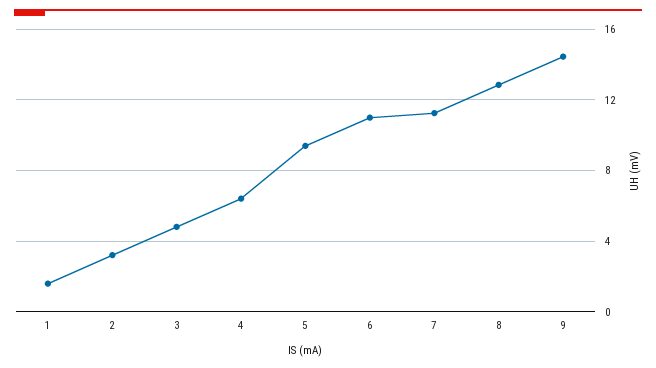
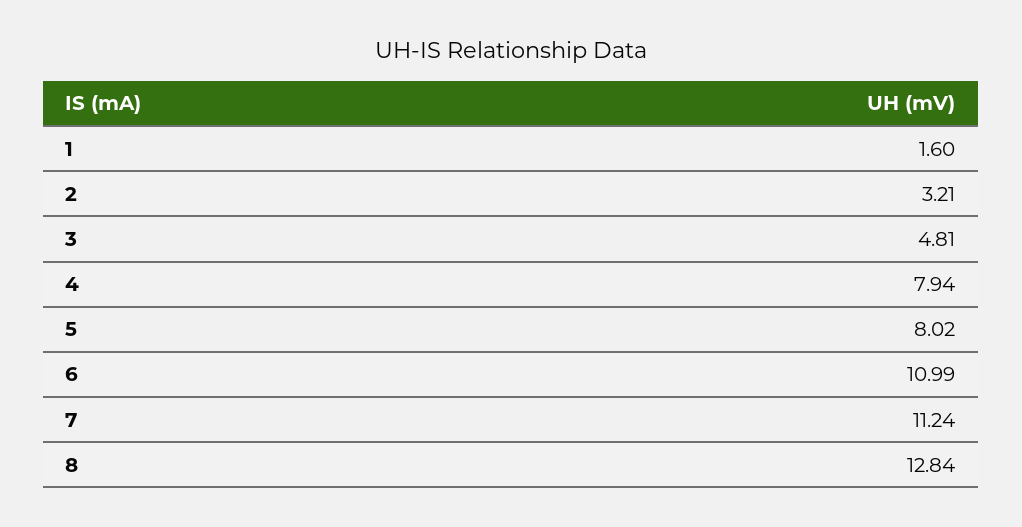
  {
    "1": 1.6,
    "2": 3.21,
    "3": 4.81,
-   "4": 6.5,
+   "4": 7.94,
-   "5": 9.5,
+   "5": 8.02,
    "6": 10.99,
    "7": 11.24,
-   "8": 12.84,
+   "8": 12.84
-   "9": 14.5
  }

